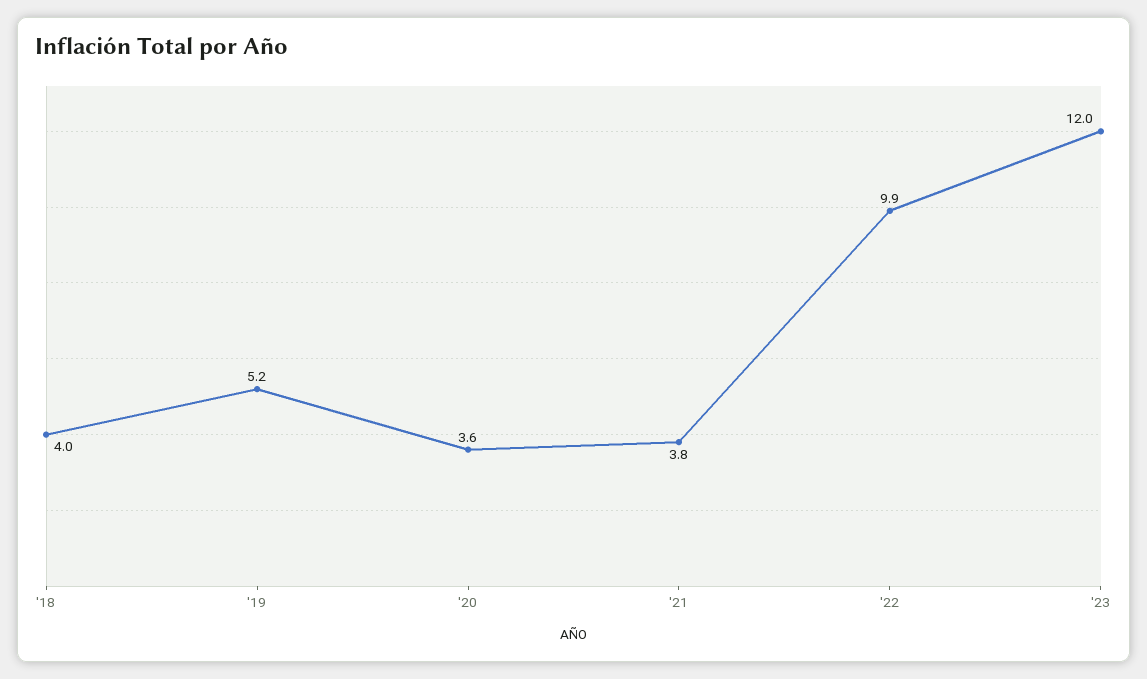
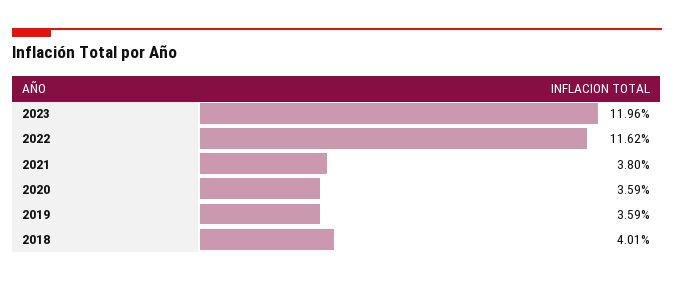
  {
    "'18": 4.01,
-   "'19": 5.2,
+   "'19": 3.59,
    "'20": 3.59,
    "'21": 3.8,
-   "'22": 9.9,
+   "'22": 11.62,
    "'23": 11.96
  }

